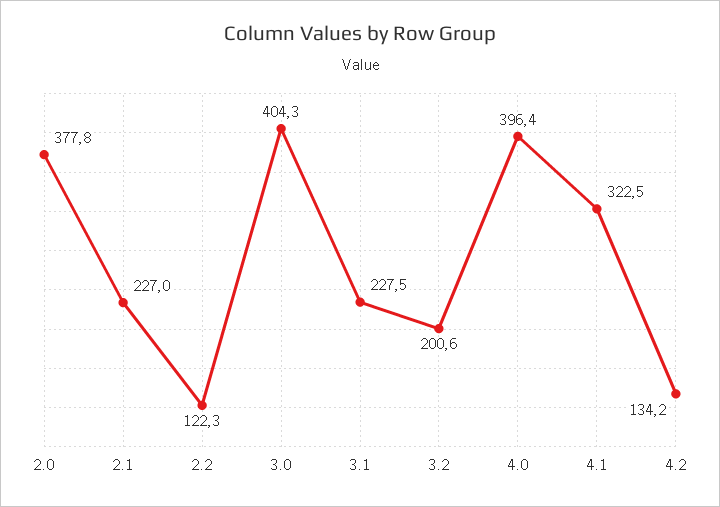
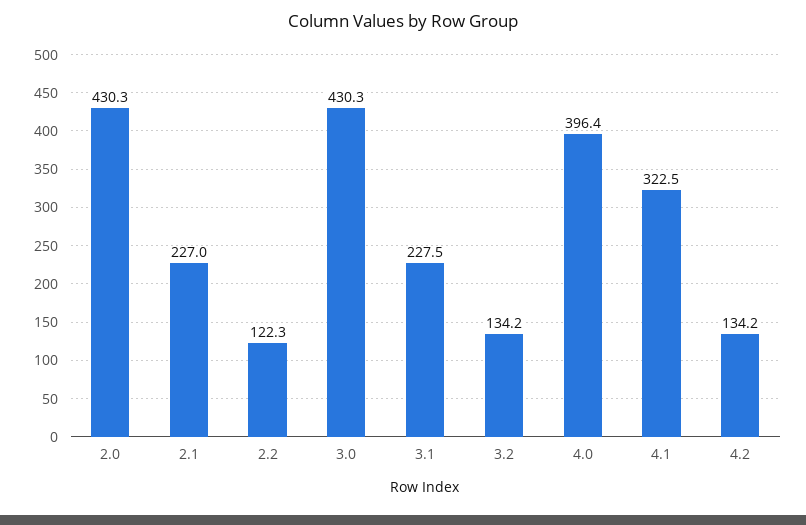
  {
-   "2.0": 377.8,
+   "2.0": 430.3,
    "2.1": 227,
    "2.2": 122.3,
-   "3.0": 404.3,
+   "3.0": 430.3,
    "3.1": 227.5,
-   "3.2": 200.6,
+   "3.2": 134.2,
    "4.0": 396.4,
    "4.1": 322.5,
    "4.2": 134.2
  }

